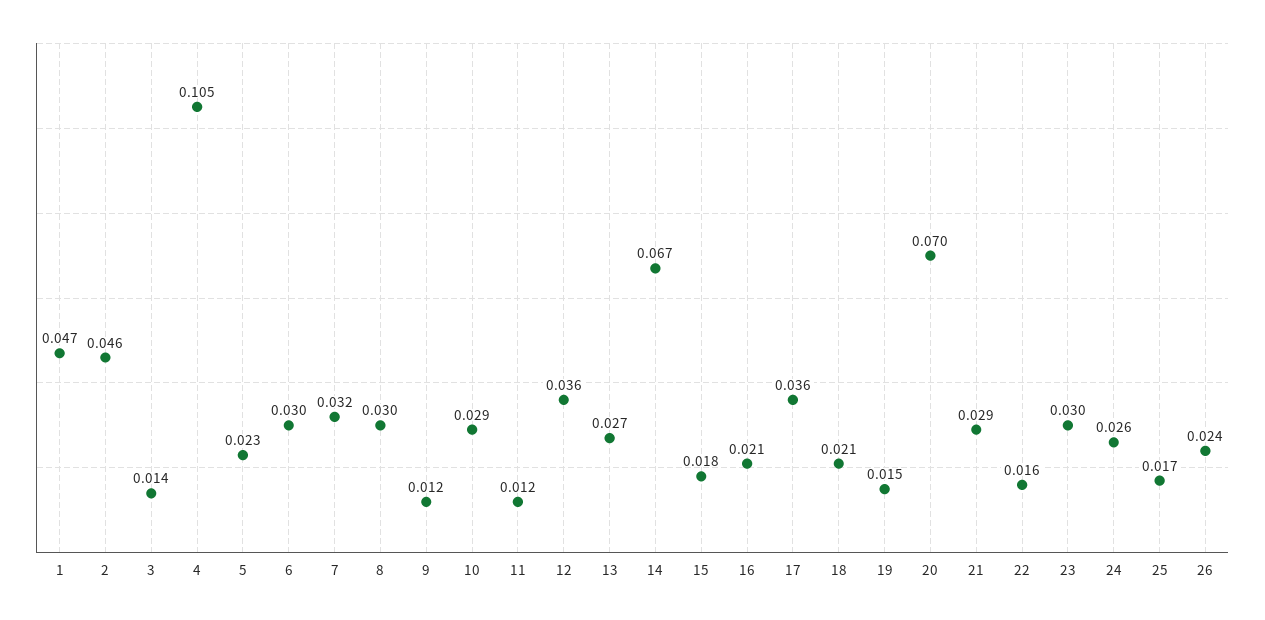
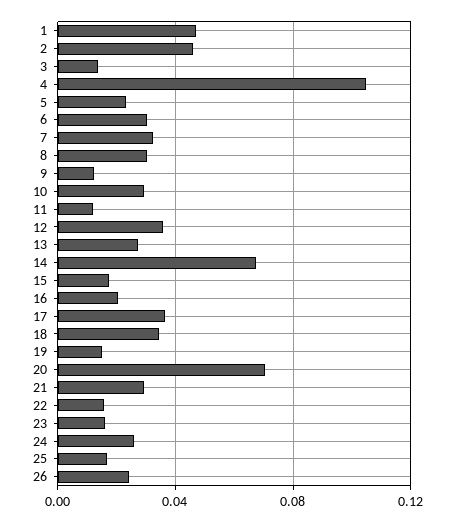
  {
    "1": 0.047,
    "2": 0.046,
    "3": 0.014,
    "4": 0.105,
    "5": 0.023,
    "6": 0.03,
    "7": 0.032,
    "8": 0.03,
    "9": 0.012,
    "10": 0.029,
    "11": 0.012,
    "12": 0.036,
    "13": 0.027,
    "14": 0.067,
    "15": 0.018,
    "16": 0.021,
    "17": 0.036,
-   "18": 0.021,
+   "18": 0.035,
    "19": 0.015,
    "20": 0.07,
    "21": 0.029,
    "22": 0.016,
-   "23": 0.03,
+   "23": 0.015,
    "24": 0.026,
    "25": 0.017,
    "26": 0.024
  }

